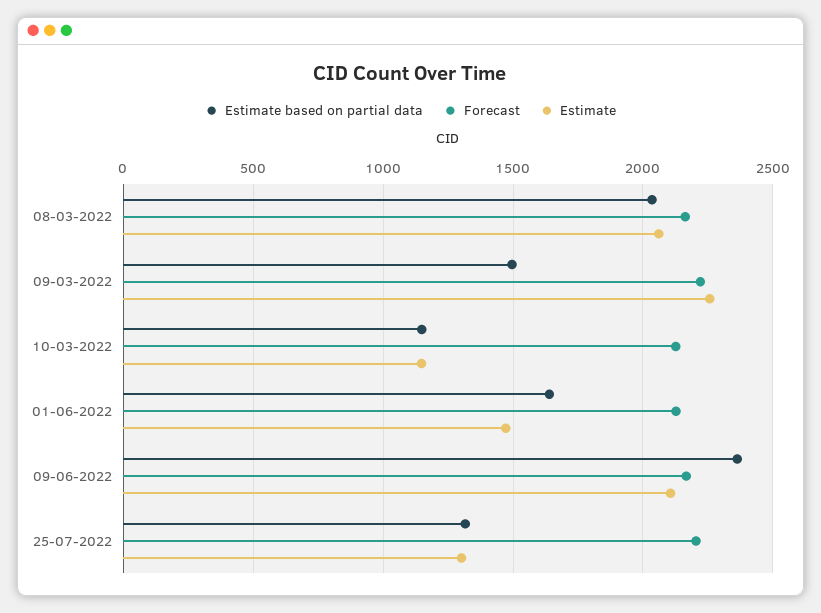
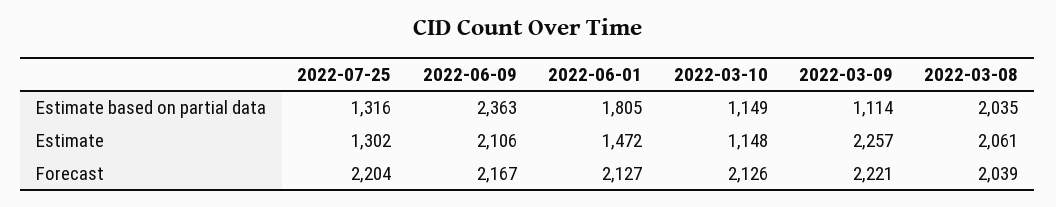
  {
    "Estimate based on partial data": {
      "08-03-2022": 2035,
-     "09-03-2022": 1500,
+     "09-03-2022": 1114,
      "10-03-2022": 1149,
-     "01-06-2022": 1650,
+     "01-06-2022": 1805,
      "09-06-2022": 2363,
      "25-07-2022": 1316
    },
    "Forecast": {
-     "08-03-2022": 2150,
+     "08-03-2022": 2039,
      "09-03-2022": 2221,
      "10-03-2022": 2126,
      "01-06-2022": 2127,
      "09-06-2022": 2167,
      "25-07-2022": 2204
    },
    "Estimate": {
      "08-03-2022": 2061,
      "09-03-2022": 2257,
      "10-03-2022": 1148,
      "01-06-2022": 1472,
      "09-06-2022": 2106,
      "25-07-2022": 1302
    }
  }

